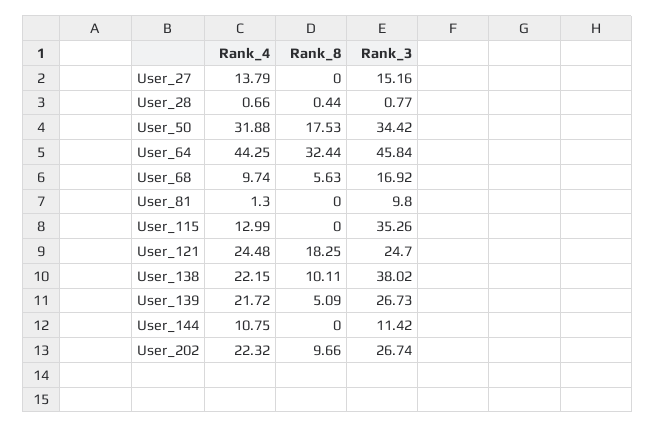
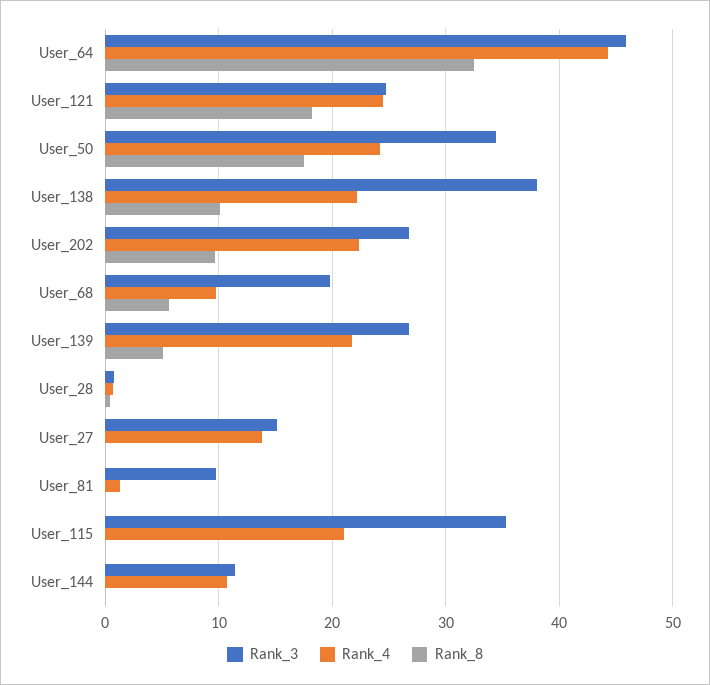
  {
    "Rank_4": {
      "User_27": 13.79,
      "User_28": 0.66,
-     "User_50": 31.88,
+     "User_50": 24,
      "User_64": 44.25,
      "User_68": 9.74,
      "User_81": 1.3,
-     "User_115": 12.99,
+     "User_115": 21,
      "User_121": 24.48,
      "User_138": 22.15,
      "User_139": 21.72,
      "User_144": 10.75,
      "User_202": 22.32
    },
    "Rank_8": {
      "User_27": 0,
      "User_28": 0.44,
      "User_50": 17.53,
      "User_64": 32.44,
      "User_68": 5.63,
      "User_81": 0,
      "User_115": 0,
      "User_121": 18.25,
      "User_138": 10.11,
      "User_139": 5.09,
      "User_144": 0,
      "User_202": 9.66
    },
    "Rank_3": {
      "User_27": 15.16,
      "User_28": 0.77,
      "User_50": 34.42,
      "User_64": 45.84,
-     "User_68": 16.92,
+     "User_68": 20,
      "User_81": 9.8,
      "User_115": 35.26,
      "User_121": 24.7,
      "User_138": 38.02,
      "User_139": 26.73,
      "User_144": 11.42,
      "User_202": 26.74
    }
  }

